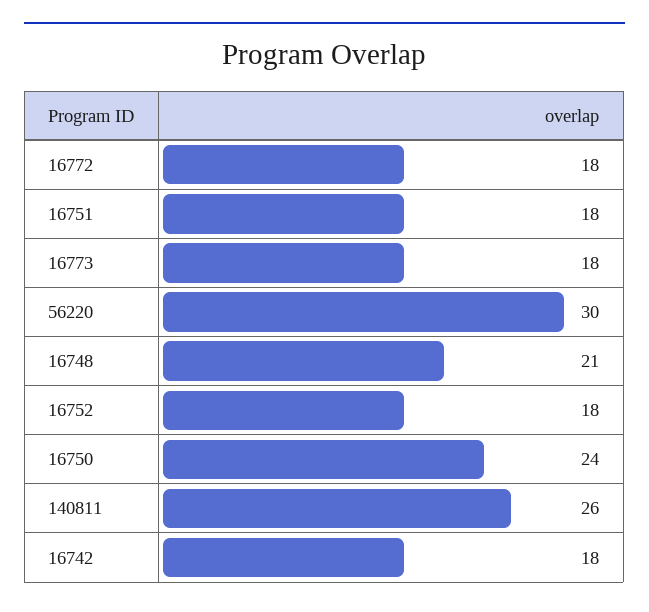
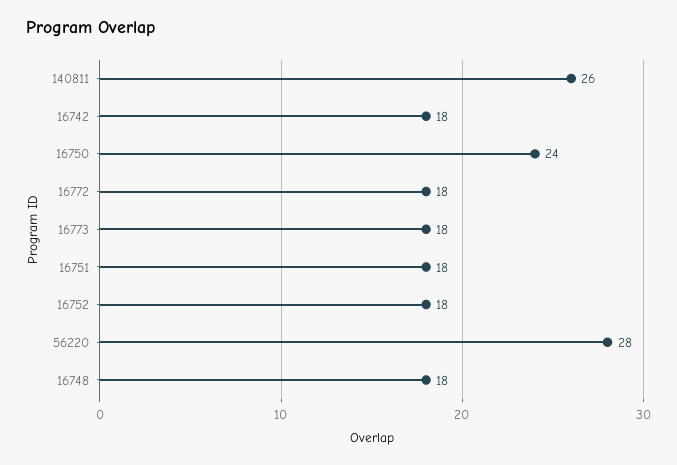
  {
    "16772": 18,
    "16751": 18,
    "16773": 18,
-   "56220": 30,
+   "56220": 28,
-   "16748": 21,
+   "16748": 18,
    "16752": 18,
    "16750": 24,
    "140811": 26,
    "16742": 18
  }

